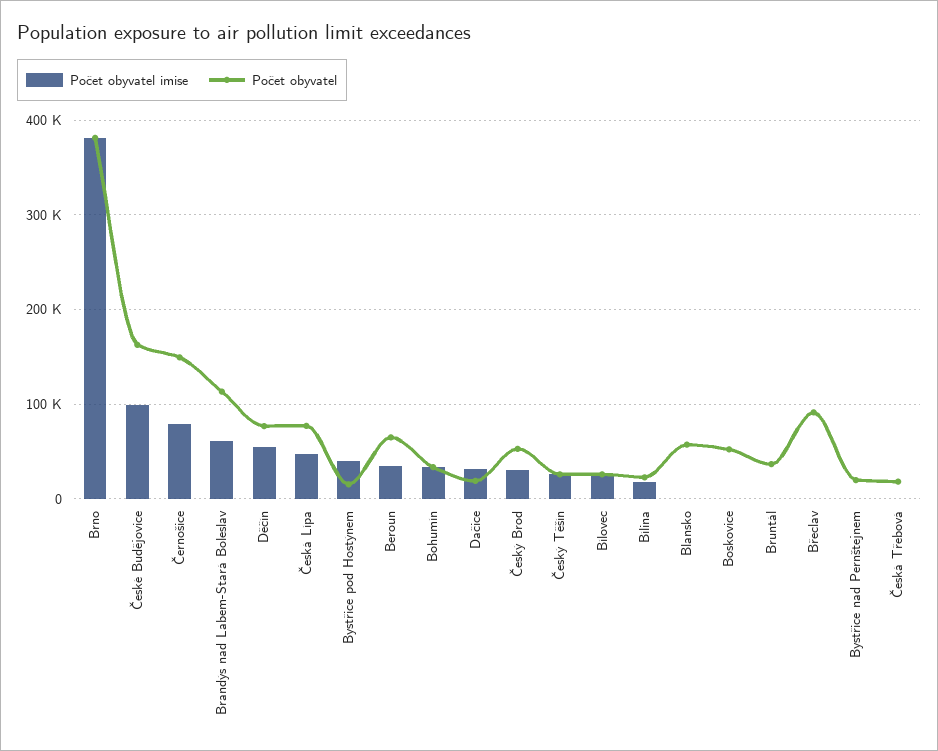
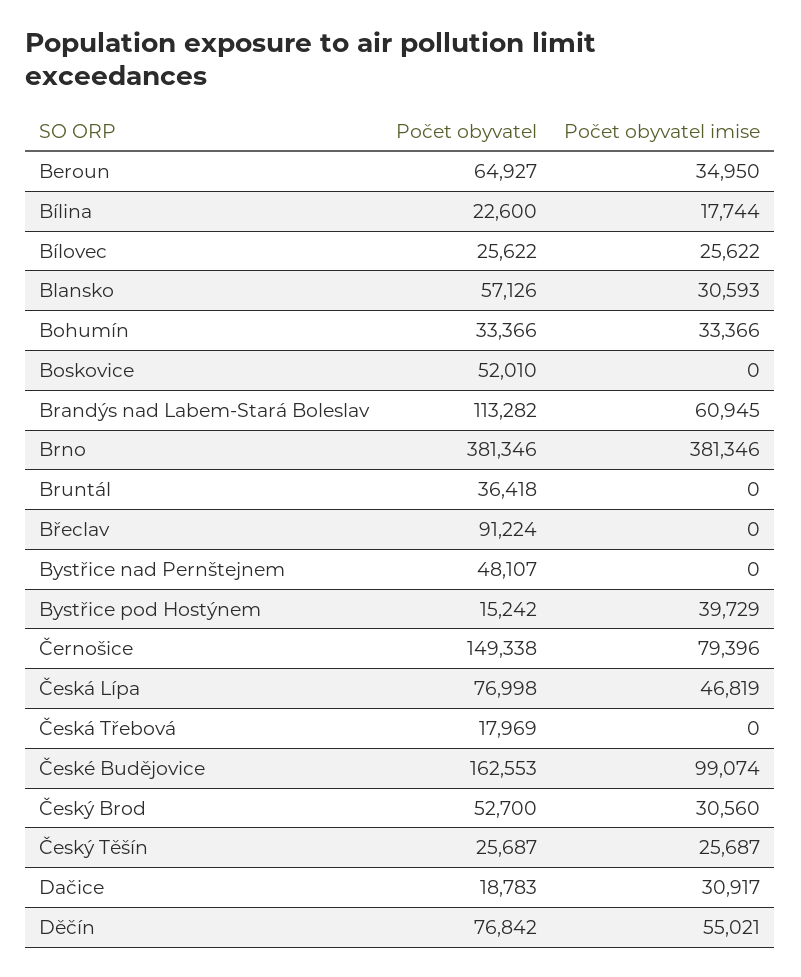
  {
    "Počet obyvatel imise": {
      "Brno": 381346,
      "České Budějovice": 99074,
      "Černošice": 79396,
      "Brandýs nad Labem-Stará Boleslav": 60945,
      "Děčín": 55021,
      "Česká Lípa": 46819,
      "Bystřice pod Hostýnem": 39729,
      "Beroun": 34950,
      "Bohumín": 33366,
      "Dačice": 30917,
      "Český Brod": 30560,
      "Český Těšín": 25687,
      "Bílovec": 25622,
      "Bílina": 17744,
-     "Blansko": 0,
+     "Blansko": 30593,
      "Boskovice": 0,
      "Bruntál": 0,
      "Břeclav": 0,
      "Bystřice nad Pernštejnem": 0,
      "Česká Třebová": 0
    },
    "Počet obyvatel": {
      "Brno": 381346,
      "České Budějovice": 162553,
      "Černošice": 149338,
      "Brandýs nad Labem-Stará Boleslav": 113282,
      "Děčín": 76842,
      "Česká Lípa": 76998,
      "Bystřice pod Hostýnem": 15242,
      "Beroun": 64927,
      "Bohumín": 33366,
      "Dačice": 18783,
      "Český Brod": 52700,
      "Český Těšín": 25687,
      "Bílovec": 25622,
      "Bílina": 22600,
      "Blansko": 57126,
      "Boskovice": 52010,
      "Bruntál": 36418,
      "Břeclav": 91224,
-     "Bystřice nad Pernštejnem": 20000,
+     "Bystřice nad Pernštejnem": 48107,
      "Česká Třebová": 17969
    }
  }

